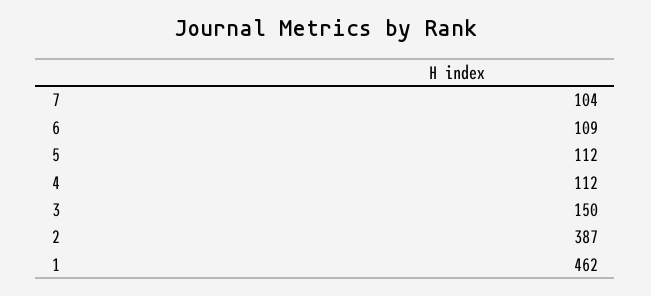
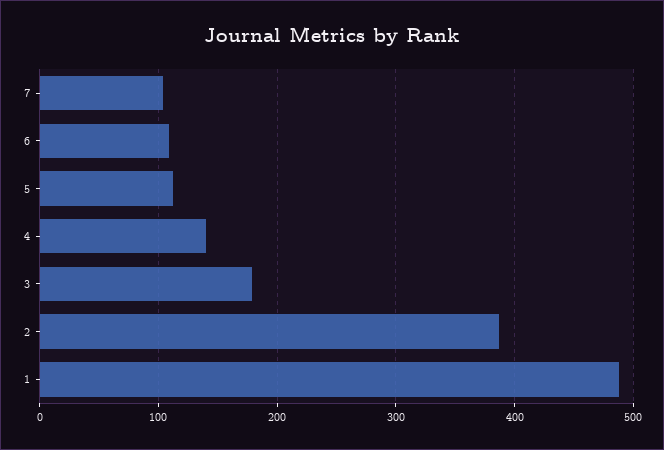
  {
    "7": 104,
    "6": 109,
    "5": 112,
-   "4": 112,
+   "4": 140,
-   "3": 150,
+   "3": 180,
    "2": 387,
-   "1": 462
+   "1": 490
  }

